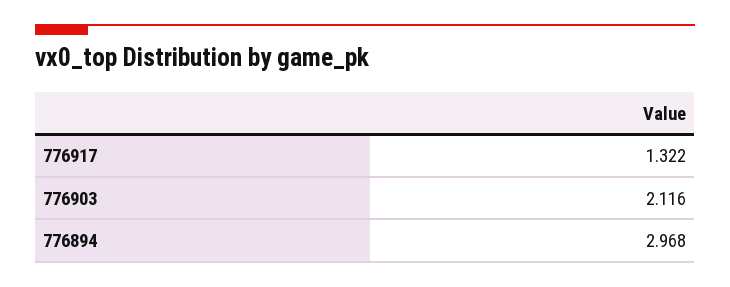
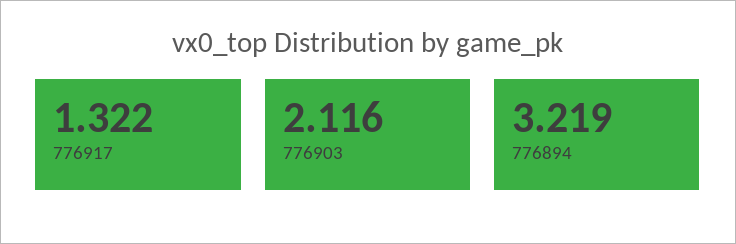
  {
    "776917": 1.322,
    "776903": 2.116,
-   "776894": 2.968
+   "776894": 3.219
  }

